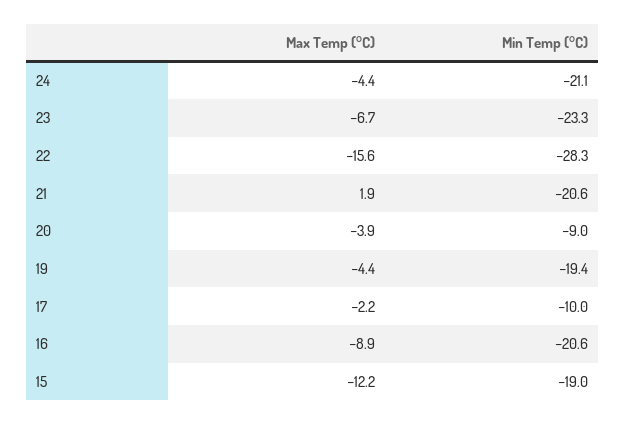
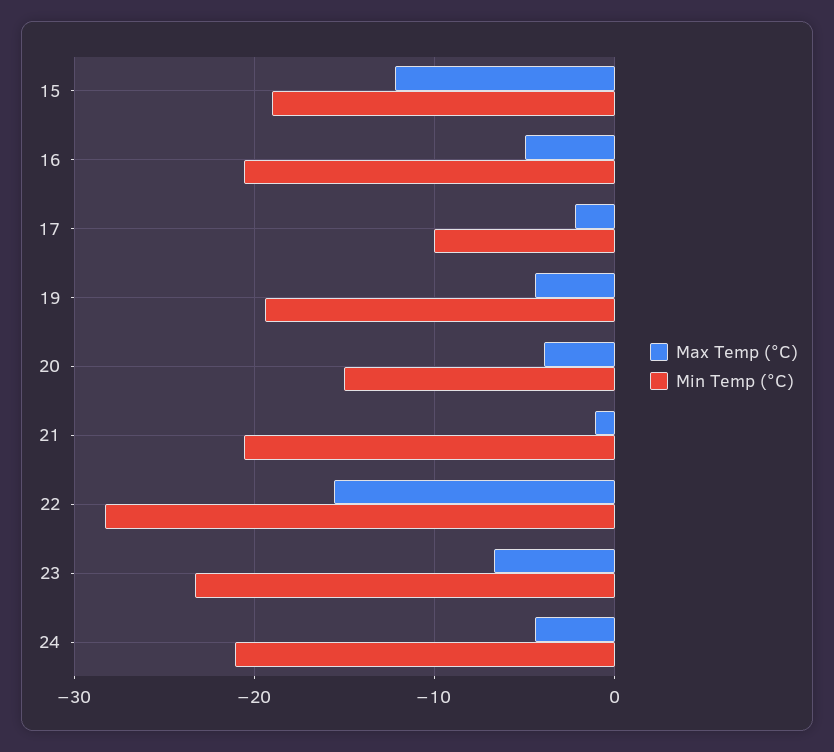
  {
    "Max Temp (°C)": {
      "24": -4.4,
      "23": -6.7,
      "22": -15.6,
-     "21": 1.9,
+     "21": -1,
      "20": -3.9,
      "19": -4.4,
      "17": -2.2,
-     "16": -8.9,
+     "16": -5,
      "15": -12.2
    },
    "Min Temp (°C)": {
      "24": -21.1,
      "23": -23.3,
      "22": -28.3,
      "21": -20.6,
-     "20": -9,
+     "20": -15,
      "19": -19.4,
      "17": -10,
      "16": -20.6,
      "15": -19
    }
  }

